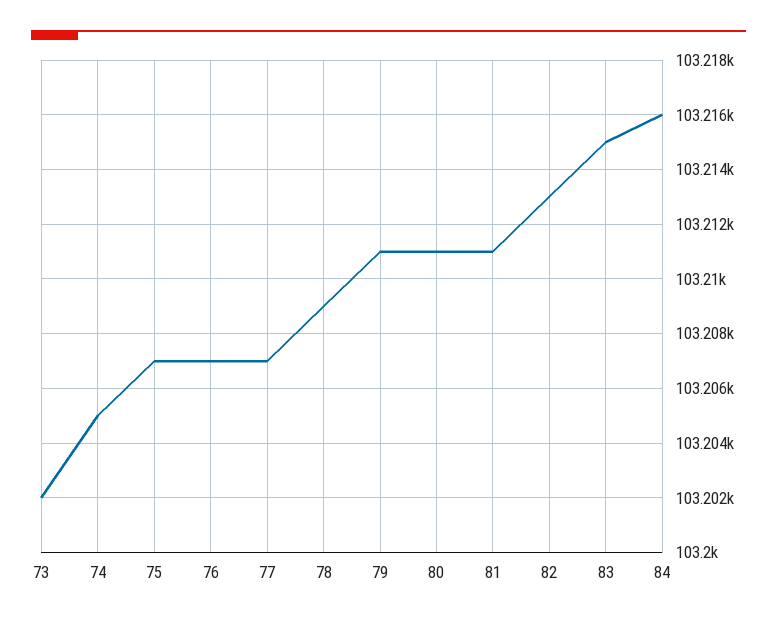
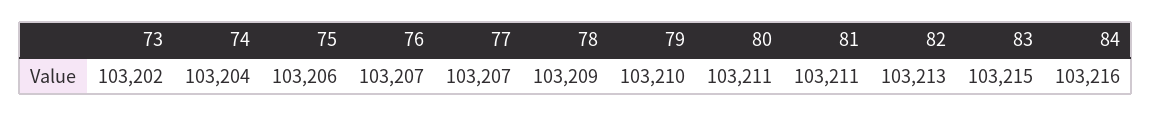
  {
    "73": 103202,
-   "74": 103205,
+   "74": 103204,
-   "75": 103207,
+   "75": 103206,
    "76": 103207,
    "77": 103207,
    "78": 103209,
-   "79": 103211,
+   "79": 103210,
    "80": 103211,
    "81": 103211,
    "82": 103213,
    "83": 103215,
    "84": 103216
  }

